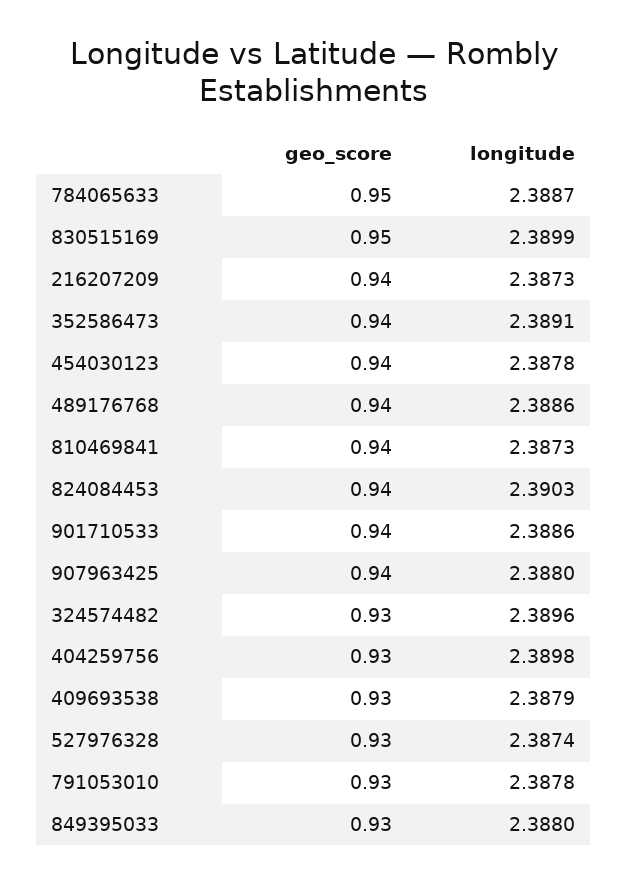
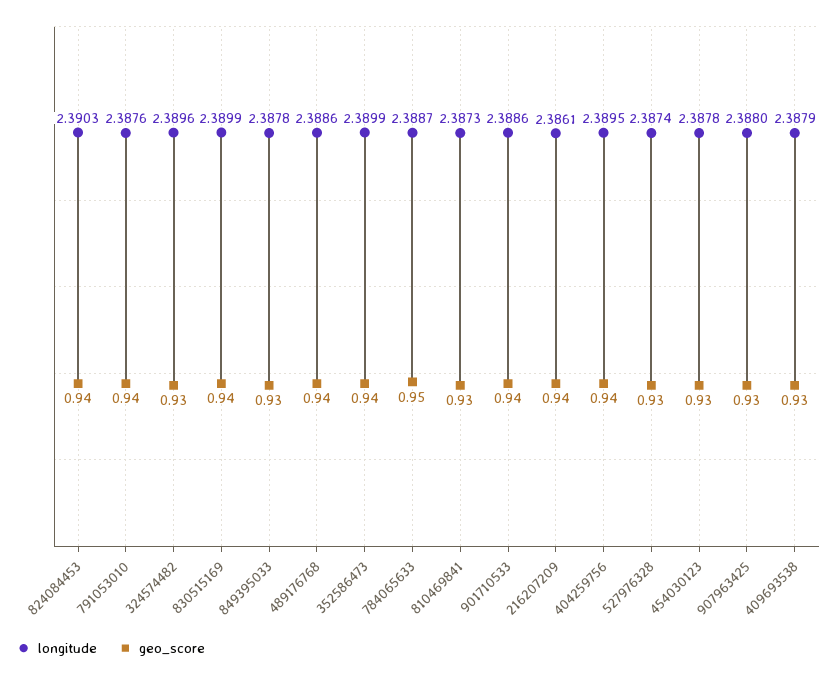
  {
    "geo_score": {
      "784065633": 0.95,
-     "830515169": 0.95,
+     "830515169": 0.94,
      "216207209": 0.94,
      "352586473": 0.94,
-     "454030123": 0.94,
+     "454030123": 0.93,
      "489176768": 0.94,
-     "810469841": 0.94,
+     "810469841": 0.93,
      "824084453": 0.94,
      "901710533": 0.94,
-     "907963425": 0.94,
+     "907963425": 0.93,
      "324574482": 0.93,
-     "404259756": 0.93,
+     "404259756": 0.94,
      "409693538": 0.93,
      "527976328": 0.93,
-     "791053010": 0.93,
+     "791053010": 0.94,
      "849395033": 0.93
    },
    "longitude": {
      "784065633": 2.3887,
      "830515169": 2.3899,
-     "216207209": 2.3873,
+     "216207209": 2.3861,
-     "352586473": 2.3891,
+     "352586473": 2.3899,
      "454030123": 2.3878,
      "489176768": 2.3886,
      "810469841": 2.3873,
      "824084453": 2.3903,
      "901710533": 2.3886,
      "907963425": 2.388,
      "324574482": 2.3896,
-     "404259756": 2.3898,
+     "404259756": 2.3895,
      "409693538": 2.3879,
      "527976328": 2.3874,
-     "791053010": 2.3878,
+     "791053010": 2.3876,
-     "849395033": 2.388
+     "849395033": 2.3878
    }
  }

